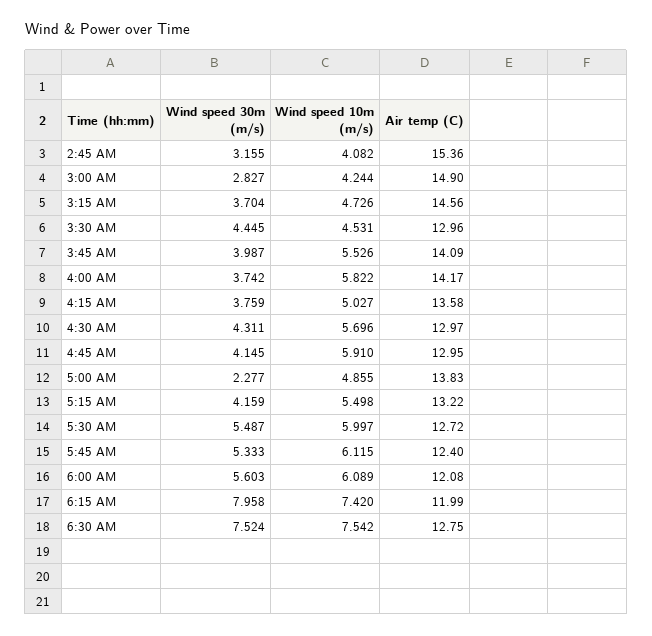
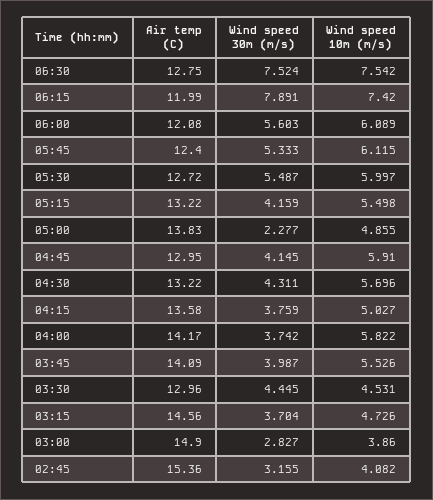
  {
    "Wind speed 30m (m/s)": {
      "2:45 AM": 3.155,
      "3:00 AM": 2.827,
      "3:15 AM": 3.704,
      "3:30 AM": 4.445,
      "3:45 AM": 3.987,
      "4:00 AM": 3.742,
      "4:15 AM": 3.759,
      "4:30 AM": 4.311,
      "4:45 AM": 4.145,
      "5:00 AM": 2.277,
      "5:15 AM": 4.159,
      "5:30 AM": 5.487,
      "5:45 AM": 5.333,
      "6:00 AM": 5.603,
-     "6:15 AM": 7.958,
+     "6:15 AM": 7.891,
      "6:30 AM": 7.524
    },
    "Wind speed 10m (m/s)": {
      "2:45 AM": 4.082,
-     "3:00 AM": 4.244,
+     "3:00 AM": 3.86,
      "3:15 AM": 4.726,
      "3:30 AM": 4.531,
      "3:45 AM": 5.526,
      "4:00 AM": 5.822,
      "4:15 AM": 5.027,
      "4:30 AM": 5.696,
      "4:45 AM": 5.91,
      "5:00 AM": 4.855,
      "5:15 AM": 5.498,
      "5:30 AM": 5.997,
      "5:45 AM": 6.115,
      "6:00 AM": 6.089,
      "6:15 AM": 7.42,
      "6:30 AM": 7.542
    },
    "Air temp (C)": {
      "2:45 AM": 15.36,
      "3:00 AM": 14.9,
      "3:15 AM": 14.56,
      "3:30 AM": 12.96,
      "3:45 AM": 14.09,
      "4:00 AM": 14.17,
      "4:15 AM": 13.58,
-     "4:30 AM": 12.97,
+     "4:30 AM": 13.22,
      "4:45 AM": 12.95,
      "5:00 AM": 13.83,
      "5:15 AM": 13.22,
      "5:30 AM": 12.72,
      "5:45 AM": 12.4,
      "6:00 AM": 12.08,
      "6:15 AM": 11.99,
      "6:30 AM": 12.75
    }
  }

